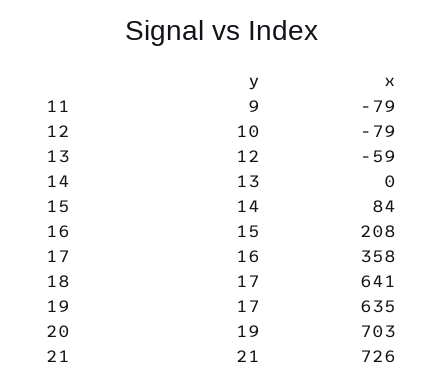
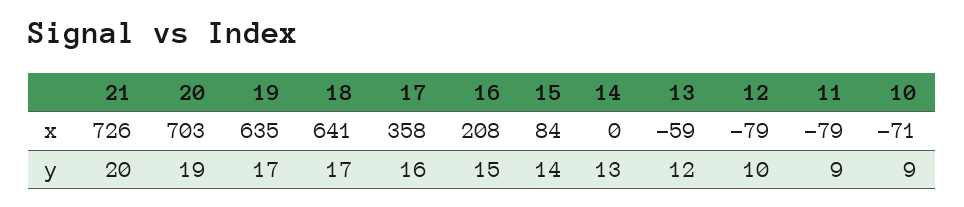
  {
    "y": {
      "11": 9,
      "12": 10,
      "13": 12,
      "14": 13,
      "15": 14,
      "16": 15,
      "17": 16,
      "18": 17,
      "19": 17,
      "20": 19,
-     "21": 21
+     "21": 20,
+     "10": 9
    },
    "x": {
      "11": -79,
      "12": -79,
      "13": -59,
      "14": 0,
      "15": 84,
      "16": 208,
      "17": 358,
      "18": 641,
      "19": 635,
      "20": 703,
-     "21": 726
+     "21": 726,
+     "10": -71
    }
  }

